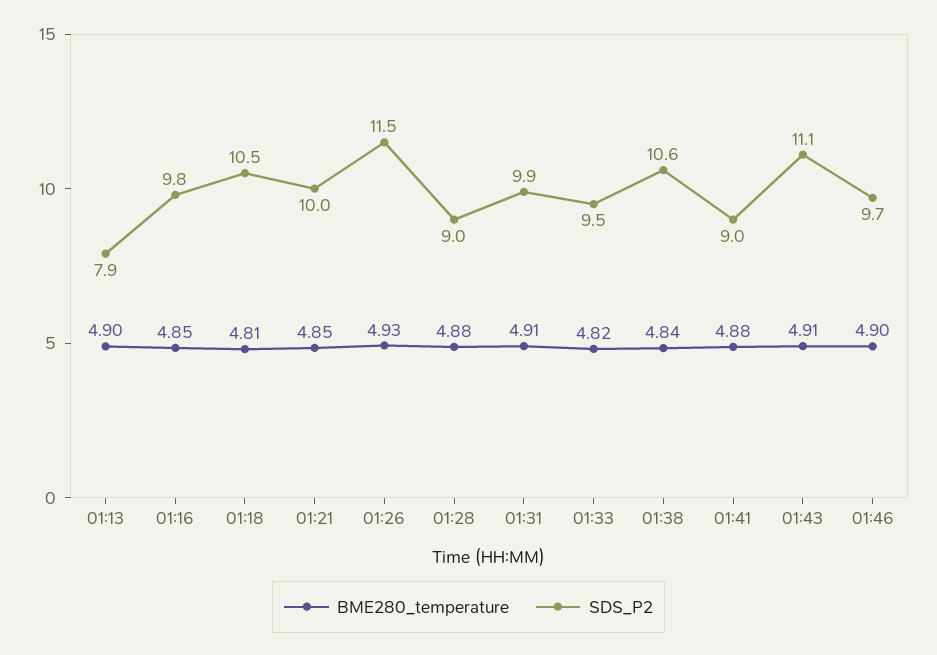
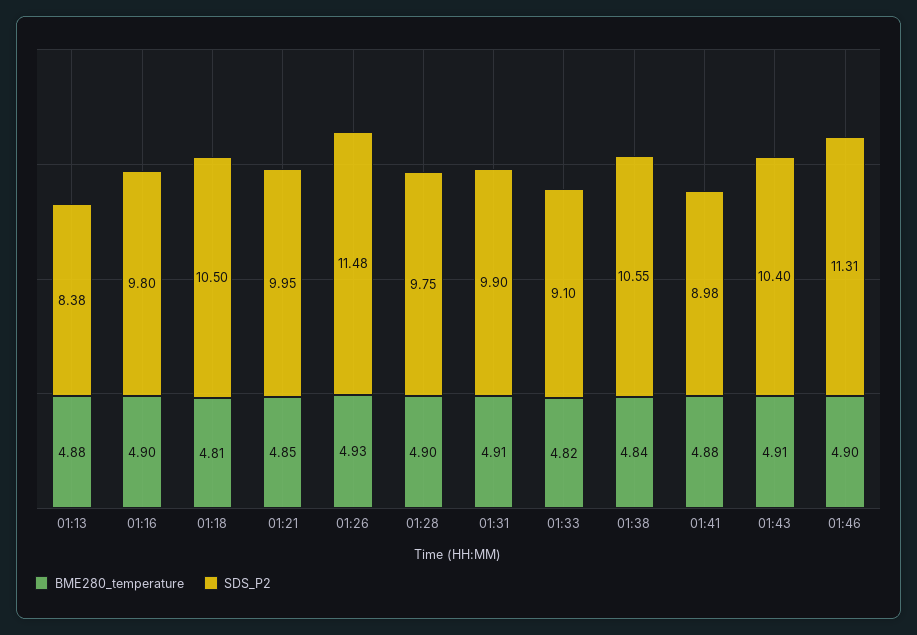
  {
    "BME280_temperature": {
-     "01:13": 4.9,
+     "01:13": 4.88,
-     "01:16": 4.85,
+     "01:16": 4.9,
      "01:18": 4.81,
      "01:21": 4.85,
      "01:26": 4.93,
-     "01:28": 4.88,
+     "01:28": 4.9,
      "01:31": 4.91,
      "01:33": 4.82,
      "01:38": 4.84,
      "01:41": 4.88,
      "01:43": 4.91,
      "01:46": 4.9
    },
    "SDS_P2": {
-     "01:13": 7.9,
+     "01:13": 8.38,
      "01:16": 9.8,
      "01:18": 10.5,
      "01:21": 9.95,
      "01:26": 11.48,
-     "01:28": 9,
+     "01:28": 9.75,
      "01:31": 9.9,
-     "01:33": 9.5,
+     "01:33": 9.1,
      "01:38": 10.55,
      "01:41": 8.98,
-     "01:43": 11.1,
+     "01:43": 10.4,
-     "01:46": 9.7
+     "01:46": 11.31
    }
  }

